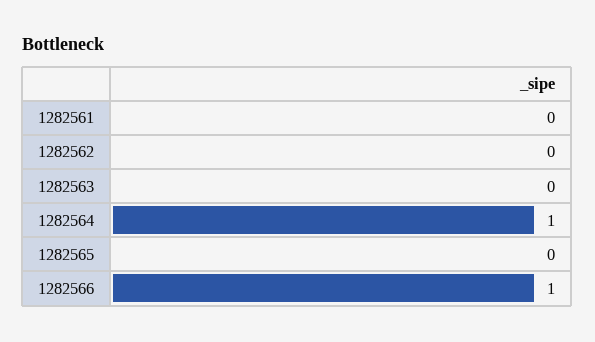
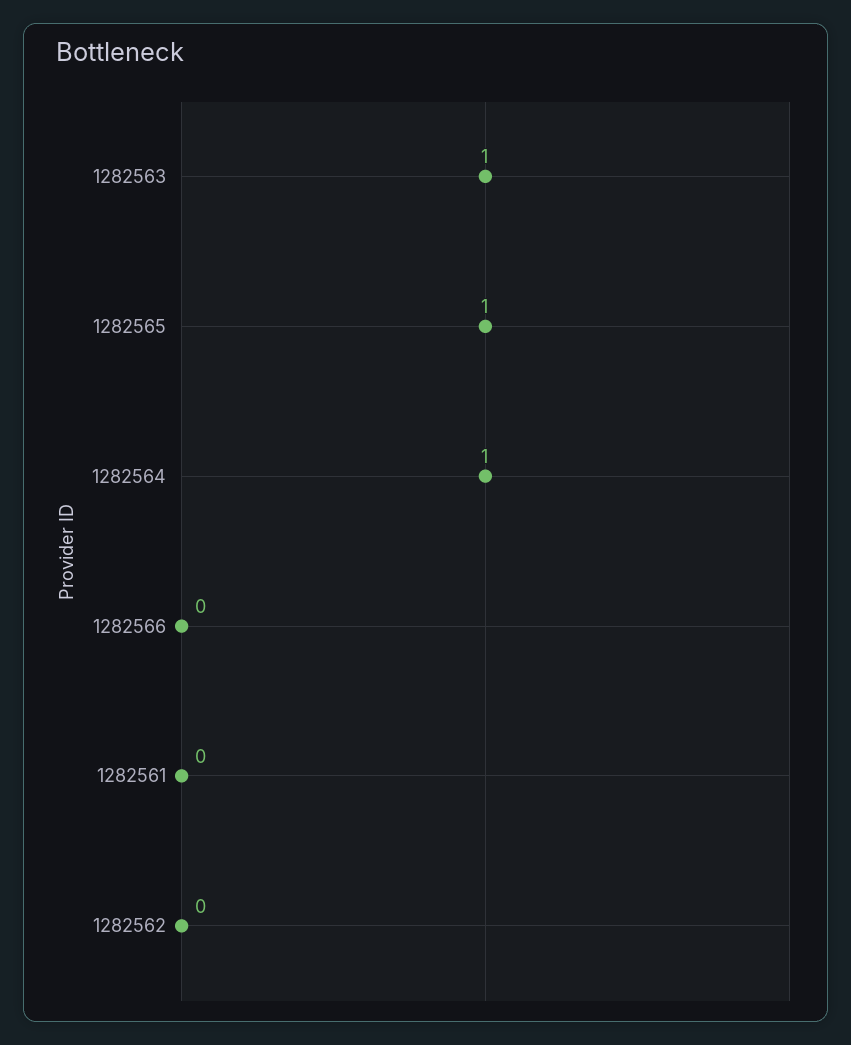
  {
    "1282561": 0,
    "1282562": 0,
-   "1282563": 0,
+   "1282563": 1,
    "1282564": 1,
-   "1282565": 0,
+   "1282565": 1,
-   "1282566": 1
+   "1282566": 0
  }

